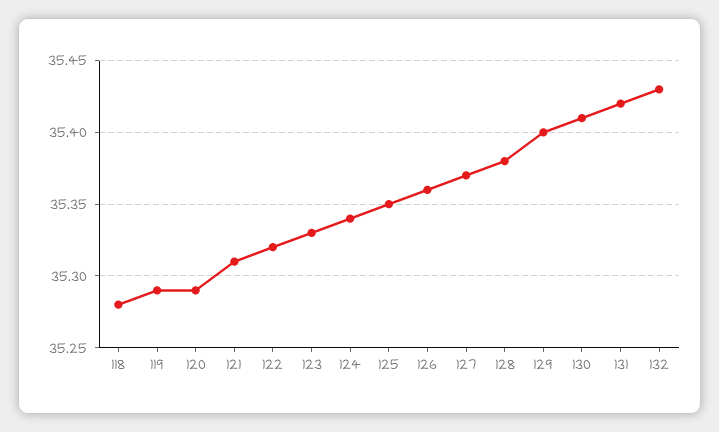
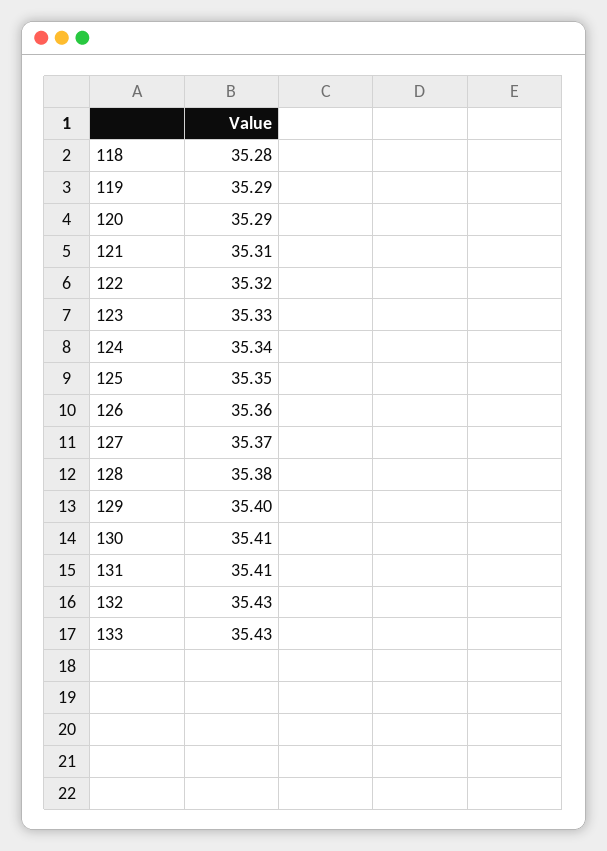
  {
    "118": 35.28,
    "119": 35.29,
    "120": 35.29,
    "121": 35.31,
    "122": 35.32,
    "123": 35.33,
    "124": 35.34,
    "125": 35.35,
    "126": 35.36,
    "127": 35.37,
    "128": 35.38,
    "129": 35.4,
    "130": 35.41,
-   "131": 35.42,
+   "131": 35.41,
-   "132": 35.43
+   "132": 35.43,
+   "133": 35.43
  }

